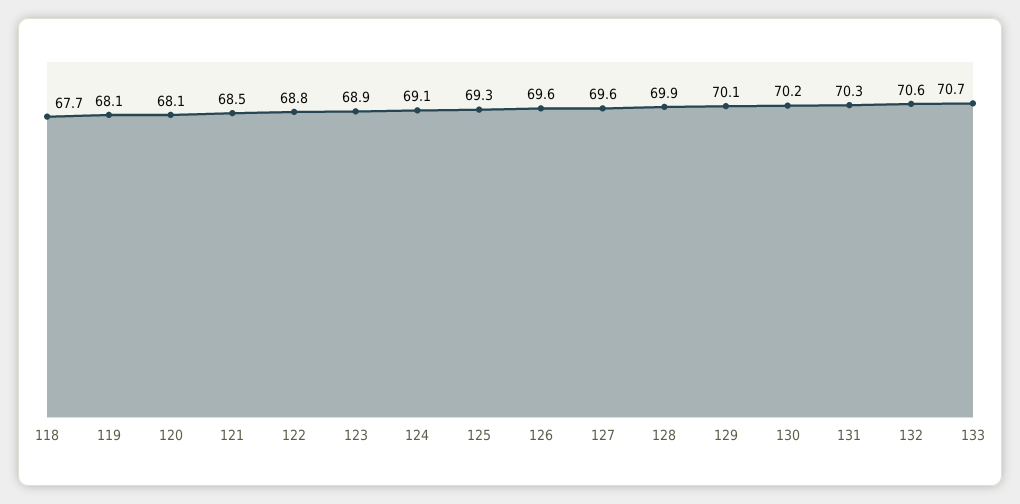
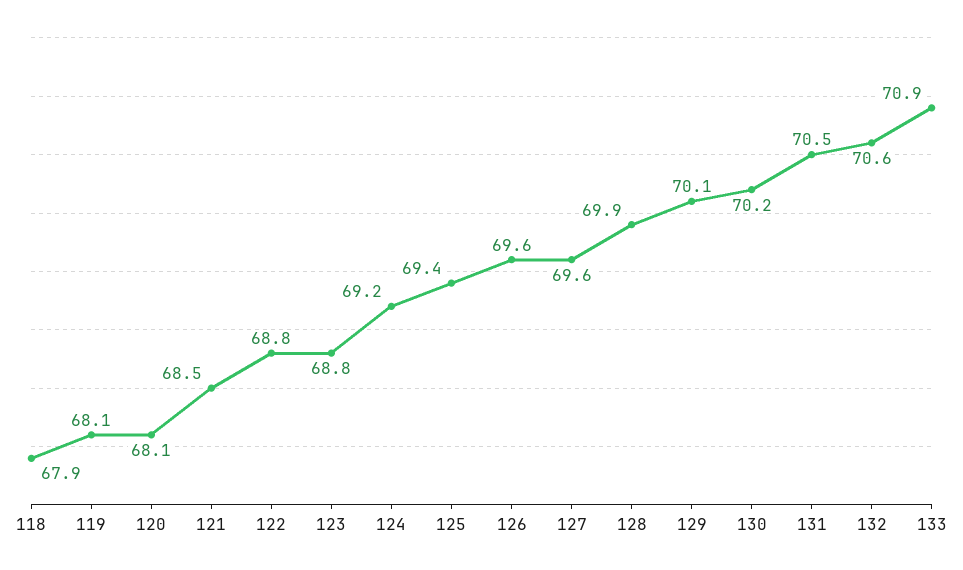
  {
-   "118": 67.7,
+   "118": 67.9,
    "119": 68.1,
    "120": 68.1,
    "121": 68.5,
    "122": 68.8,
-   "123": 68.9,
+   "123": 68.8,
-   "124": 69.1,
+   "124": 69.2,
-   "125": 69.3,
+   "125": 69.4,
    "126": 69.6,
    "127": 69.6,
    "128": 69.9,
    "129": 70.1,
    "130": 70.2,
-   "131": 70.3,
+   "131": 70.5,
    "132": 70.6,
-   "133": 70.7
+   "133": 70.9
  }

